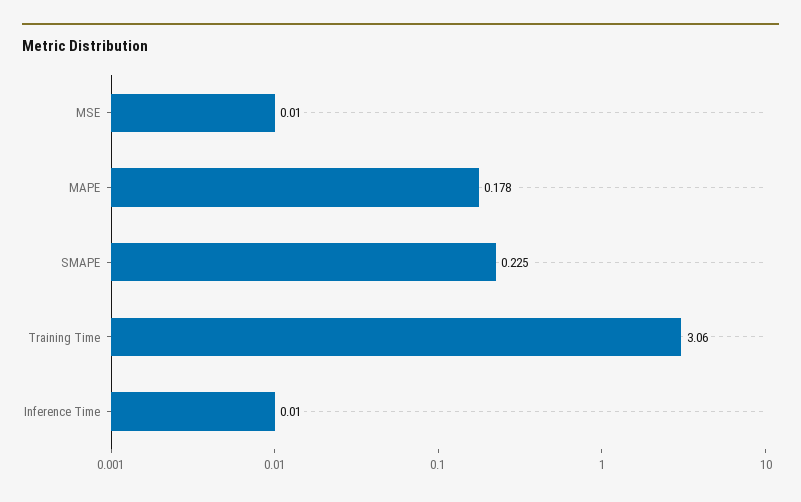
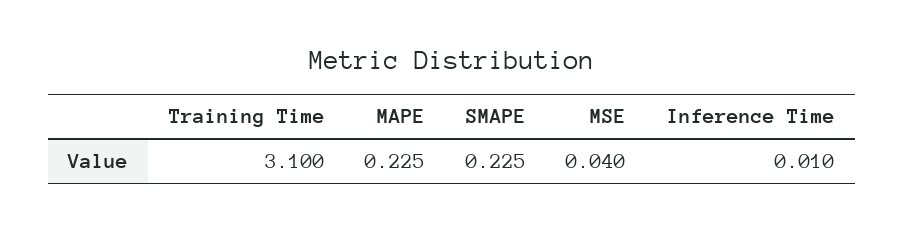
  {
-   "MSE": 0.01,
+   "MSE": 0.04,
-   "MAPE": 0.178,
+   "MAPE": 0.225,
    "SMAPE": 0.225,
-   "Training Time": 3.06,
+   "Training Time": 3.1,
    "Inference Time": 0.01
  }

